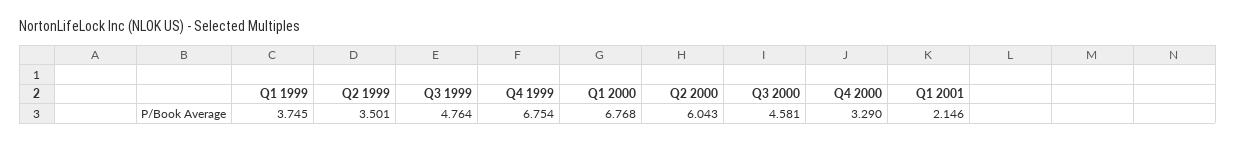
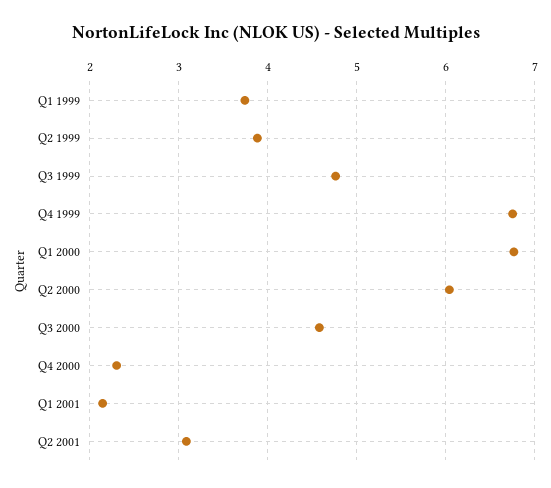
  {
    "Q1 1999": 3.745,
-   "Q2 1999": 3.501,
+   "Q2 1999": 3.9,
    "Q3 1999": 4.764,
    "Q4 1999": 6.754,
    "Q1 2000": 6.768,
    "Q2 2000": 6.043,
    "Q3 2000": 4.581,
-   "Q4 2000": 3.29,
+   "Q4 2000": 2.3,
-   "Q1 2001": 2.146
+   "Q1 2001": 2.146,
+   "Q2 2001": 3.1
  }

